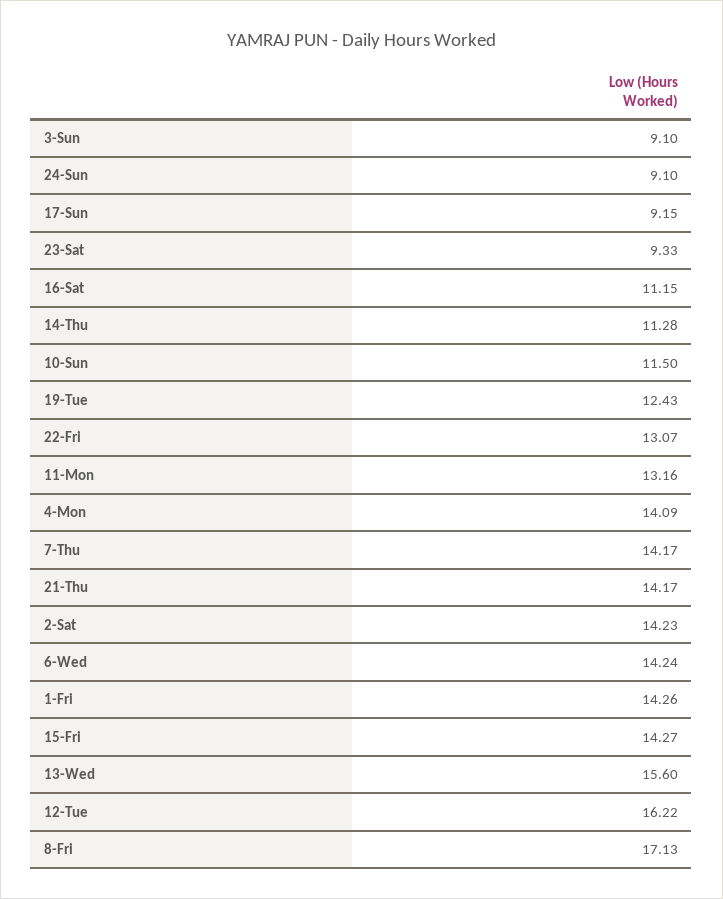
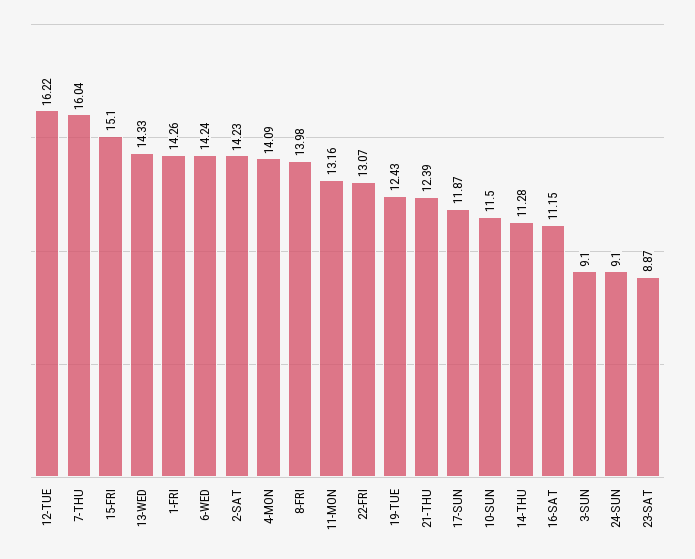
  {
    "3-Sun": 9.1,
    "24-Sun": 9.1,
-   "17-Sun": 9.15,
+   "17-Sun": 11.87,
-   "23-Sat": 9.33,
+   "23-Sat": 8.87,
    "16-Sat": 11.15,
    "14-Thu": 11.28,
    "10-Sun": 11.5,
    "19-Tue": 12.43,
    "22-Fri": 13.07,
    "11-Mon": 13.16,
    "4-Mon": 14.09,
-   "7-Thu": 14.17,
+   "7-Thu": 16.04,
-   "21-Thu": 14.17,
+   "21-Thu": 12.39,
    "2-Sat": 14.23,
    "6-Wed": 14.24,
    "1-Fri": 14.26,
-   "15-Fri": 14.27,
+   "15-Fri": 15.1,
-   "13-Wed": 15.6,
+   "13-Wed": 14.33,
    "12-Tue": 16.22,
-   "8-Fri": 17.13
+   "8-Fri": 13.98
  }

